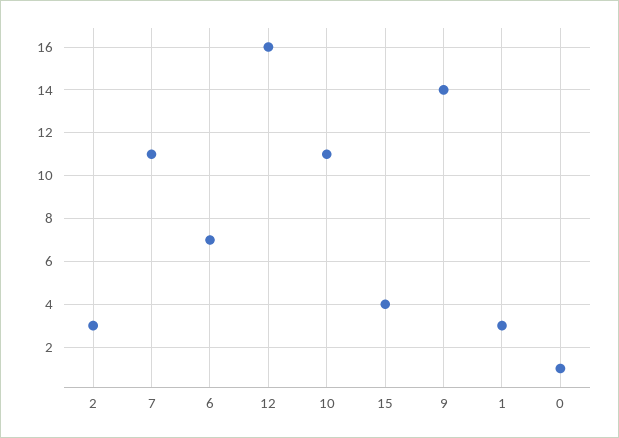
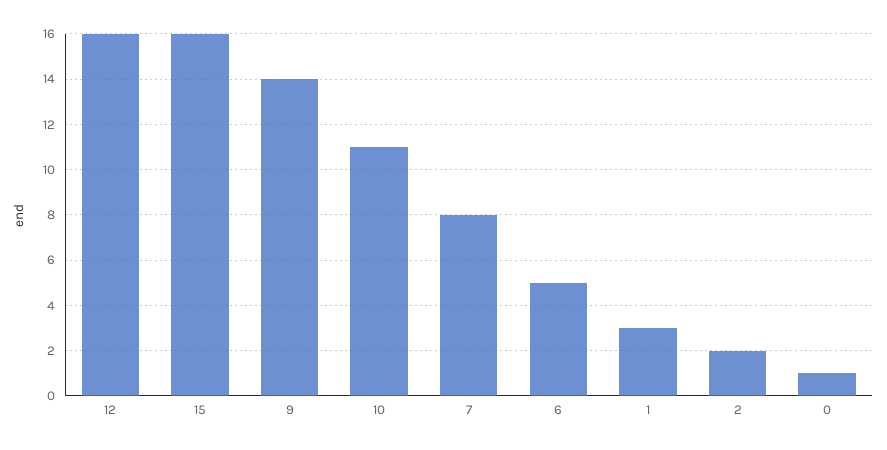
  {
-   "2": 3,
+   "2": 2,
-   "7": 11,
+   "7": 8,
-   "6": 7,
+   "6": 5,
    "12": 16,
    "10": 11,
-   "15": 4,
+   "15": 16,
    "9": 14,
    "1": 3,
    "0": 1
  }

